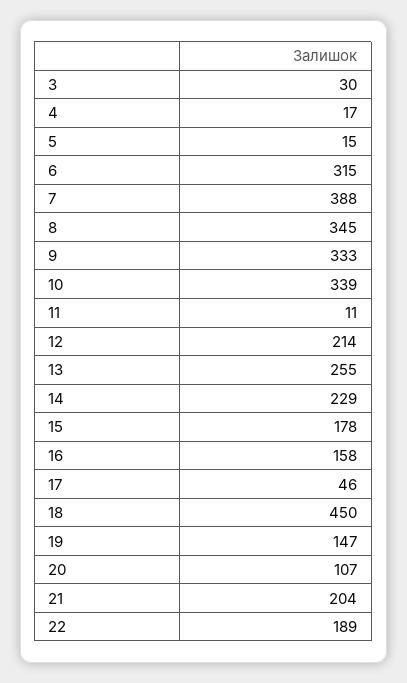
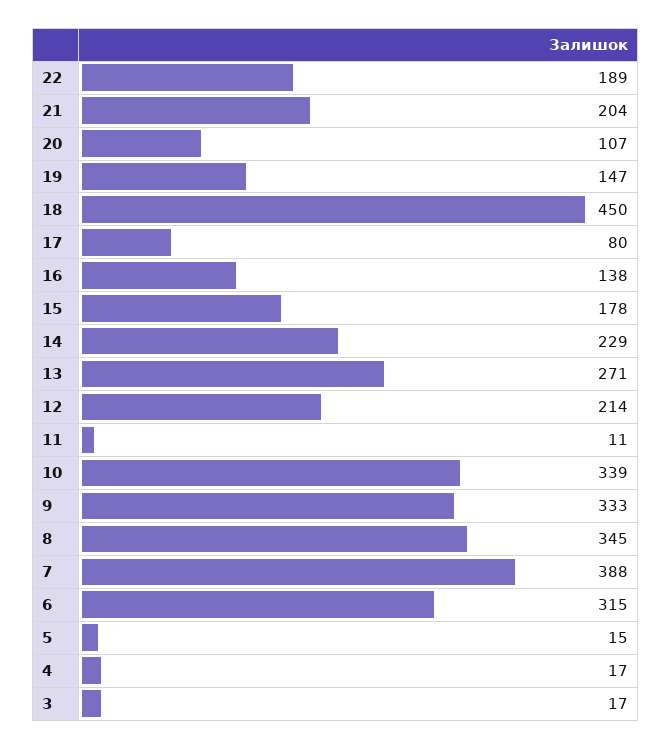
  {
-   "3": 30,
+   "3": 17,
    "4": 17,
    "5": 15,
    "6": 315,
    "7": 388,
    "8": 345,
    "9": 333,
    "10": 339,
    "11": 11,
    "12": 214,
-   "13": 255,
+   "13": 271,
    "14": 229,
    "15": 178,
-   "16": 158,
+   "16": 138,
-   "17": 46,
+   "17": 80,
    "18": 450,
    "19": 147,
    "20": 107,
    "21": 204,
    "22": 189
  }

